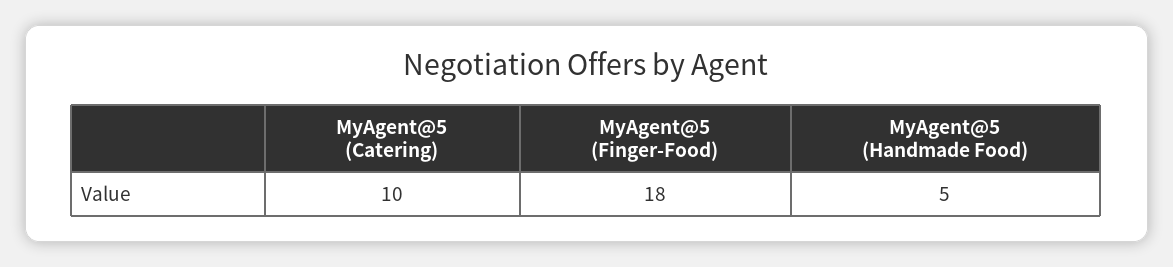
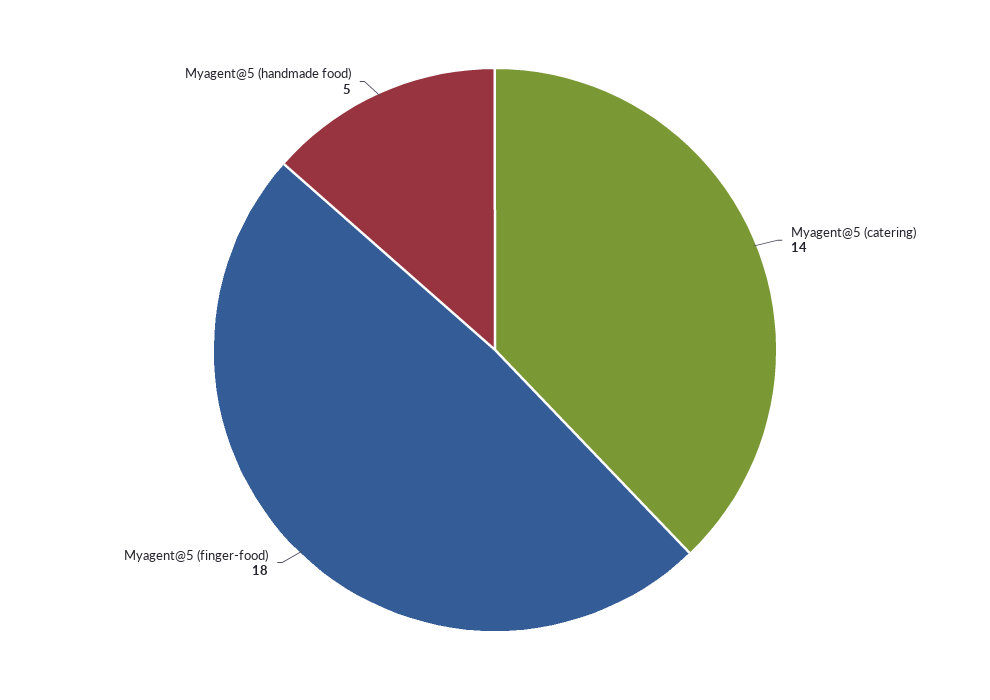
  {
-   "MyAgent@5 (Catering)": 10,
+   "MyAgent@5 (Catering)": 14,
    "MyAgent@5 (Finger-Food)": 18,
    "MyAgent@5 (Handmade Food)": 5
  }

